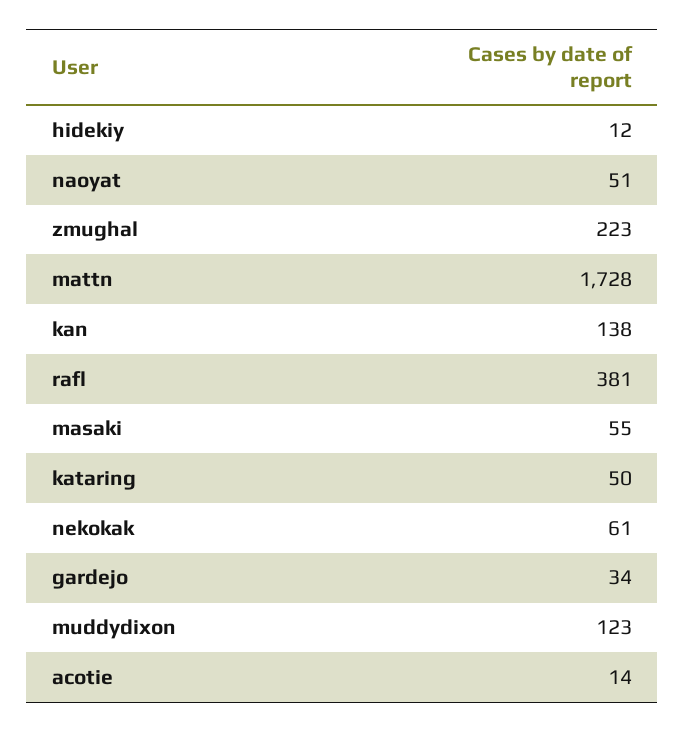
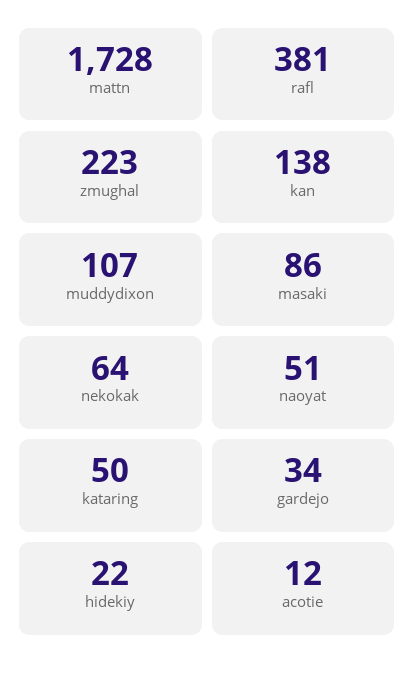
  {
-   "hidekiy": 12,
+   "hidekiy": 22,
    "naoyat": 51,
    "zmughal": 223,
    "mattn": 1728,
    "kan": 138,
    "rafl": 381,
-   "masaki": 55,
+   "masaki": 86,
    "kataring": 50,
-   "nekokak": 61,
+   "nekokak": 64,
    "gardejo": 34,
-   "muddydixon": 123,
+   "muddydixon": 107,
-   "acotie": 14
+   "acotie": 12
  }

